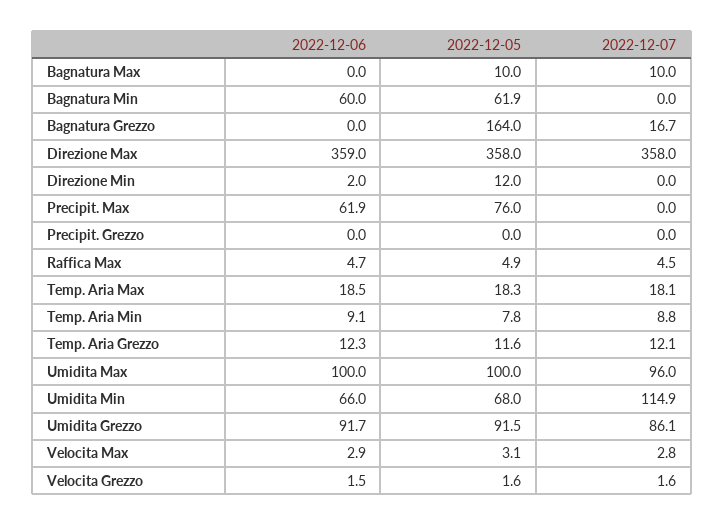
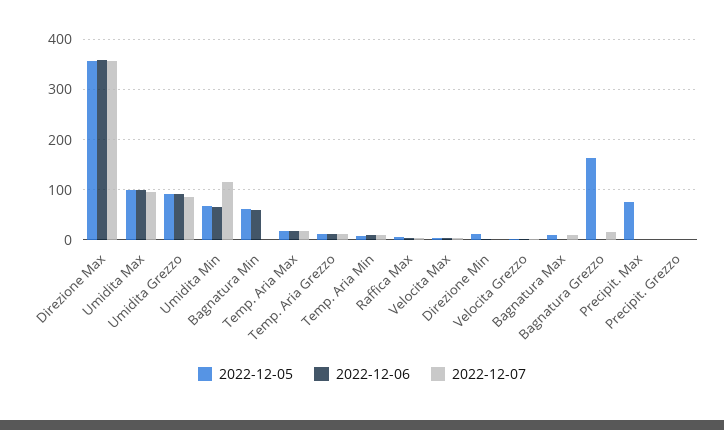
  {
    "2022-12-06": {
      "Bagnatura Max": 0,
      "Bagnatura Min": 60,
      "Bagnatura Grezzo": 0,
      "Direzione Max": 359,
      "Direzione Min": 2,
-     "Precipit. Max": 61.9,
+     "Precipit. Max": 0,
      "Precipit. Grezzo": 0,
      "Raffica Max": 4.7,
      "Temp. Aria Max": 18.5,
      "Temp. Aria Min": 9.1,
      "Temp. Aria Grezzo": 12.3,
      "Umidita Max": 100,
      "Umidita Min": 66,
      "Umidita Grezzo": 91.7,
      "Velocita Max": 2.9,
      "Velocita Grezzo": 1.5
    },
    "2022-12-05": {
      "Bagnatura Max": 10,
      "Bagnatura Min": 61.9,
      "Bagnatura Grezzo": 164,
      "Direzione Max": 358,
      "Direzione Min": 12,
      "Precipit. Max": 76,
      "Precipit. Grezzo": 0,
      "Raffica Max": 4.9,
      "Temp. Aria Max": 18.3,
      "Temp. Aria Min": 7.8,
      "Temp. Aria Grezzo": 11.6,
      "Umidita Max": 100,
      "Umidita Min": 68,
      "Umidita Grezzo": 91.5,
      "Velocita Max": 3.1,
      "Velocita Grezzo": 1.6
    },
    "2022-12-07": {
      "Bagnatura Max": 10,
      "Bagnatura Min": 0,
      "Bagnatura Grezzo": 16.7,
      "Direzione Max": 358,
      "Direzione Min": 0,
      "Precipit. Max": 0,
      "Precipit. Grezzo": 0,
      "Raffica Max": 4.5,
      "Temp. Aria Max": 18.1,
      "Temp. Aria Min": 8.8,
      "Temp. Aria Grezzo": 12.1,
      "Umidita Max": 96,
      "Umidita Min": 114.9,
      "Umidita Grezzo": 86.1,
      "Velocita Max": 2.8,
      "Velocita Grezzo": 1.6
    }
  }

